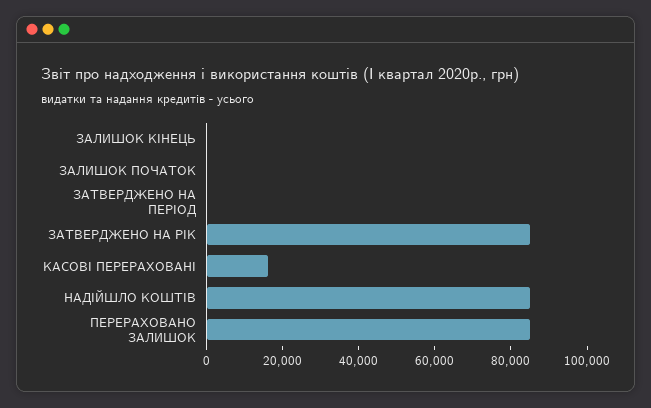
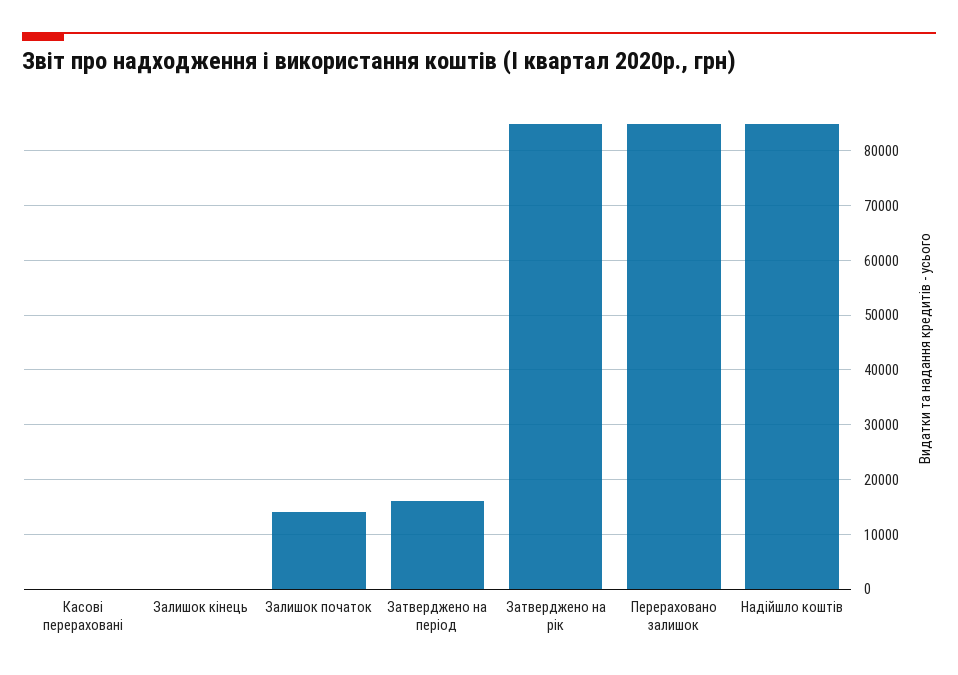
  {
    "ЗАЛИШОК КІНЕЦЬ": 0,
-   "ЗАЛИШОК ПОЧАТОК": 0,
+   "ЗАЛИШОК ПОЧАТОК": 14000,
-   "ЗАТВЕРДЖЕНО НА ПЕРІОД": 0,
+   "ЗАТВЕРДЖЕНО НА ПЕРІОД": 16000,
    "ЗАТВЕРДЖЕНО НА РІК": 84000,
-   "КАСОВІ ПЕРЕРАХОВАНІ": 15000,
+   "КАСОВІ ПЕРЕРАХОВАНІ": 0,
    "НАДІЙШЛО КОШТІВ": 84000,
    "ПЕРЕРАХОВАНО ЗАЛИШОК": 84000
  }

